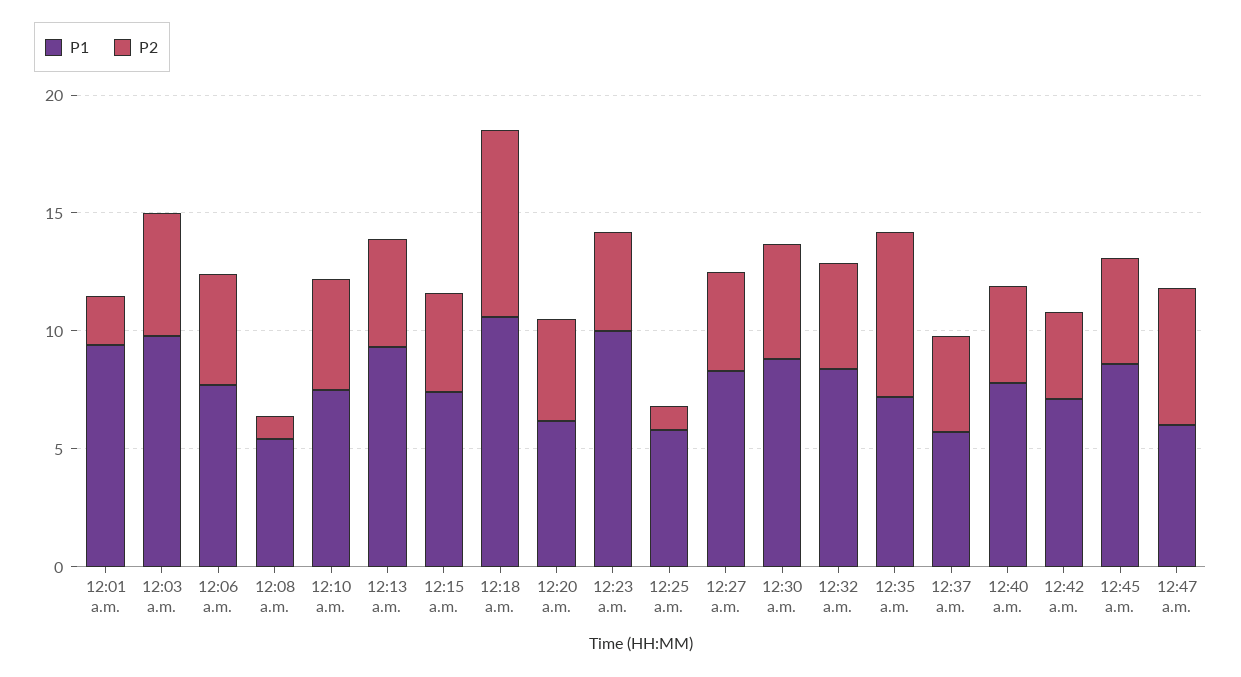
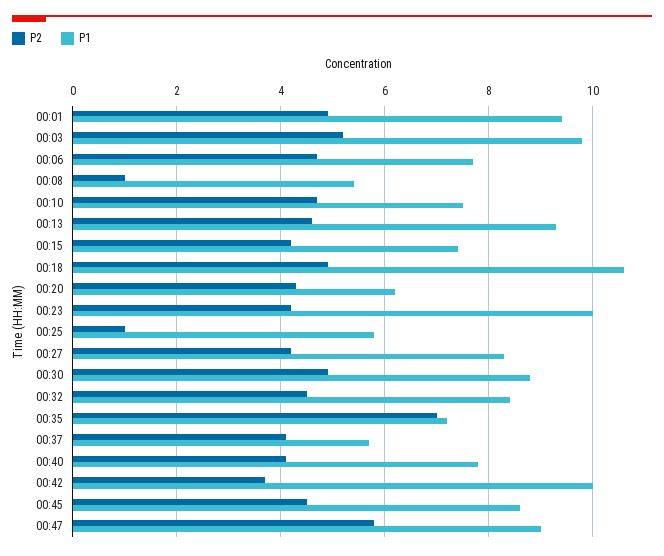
  {
    "P1": {
      "12:01 a.m.": 9.5,
      "12:03 a.m.": 10,
      "12:06 a.m.": 7.5,
      "12:08 a.m.": 5.5,
      "12:10 a.m.": 7.5,
      "12:13 a.m.": 9.5,
      "12:15 a.m.": 7.5,
      "12:18 a.m.": 10.5,
      "12:20 a.m.": 6,
      "12:23 a.m.": 10,
      "12:25 a.m.": 6,
      "12:27 a.m.": 8.5,
      "12:30 a.m.": 9,
      "12:32 a.m.": 8.5,
      "12:35 a.m.": 7,
      "12:37 a.m.": 5.5,
      "12:40 a.m.": 8,
-     "12:42 a.m.": 7,
+     "12:42 a.m.": 10,
      "12:45 a.m.": 8.5,
-     "12:47 a.m.": 6
+     "12:47 a.m.": 9
    },
    "P2": {
-     "12:01 a.m.": 2,
+     "12:01 a.m.": 5,
      "12:03 a.m.": 5,
      "12:06 a.m.": 4.5,
      "12:08 a.m.": 1,
      "12:10 a.m.": 4.5,
      "12:13 a.m.": 4.5,
      "12:15 a.m.": 4,
-     "12:18 a.m.": 8,
+     "12:18 a.m.": 5,
      "12:20 a.m.": 4.5,
      "12:23 a.m.": 4,
      "12:25 a.m.": 1,
      "12:27 a.m.": 4,
      "12:30 a.m.": 5,
      "12:32 a.m.": 4.5,
      "12:35 a.m.": 7,
      "12:37 a.m.": 4,
      "12:40 a.m.": 4,
      "12:42 a.m.": 3.5,
      "12:45 a.m.": 4.5,
      "12:47 a.m.": 6
    }
  }

